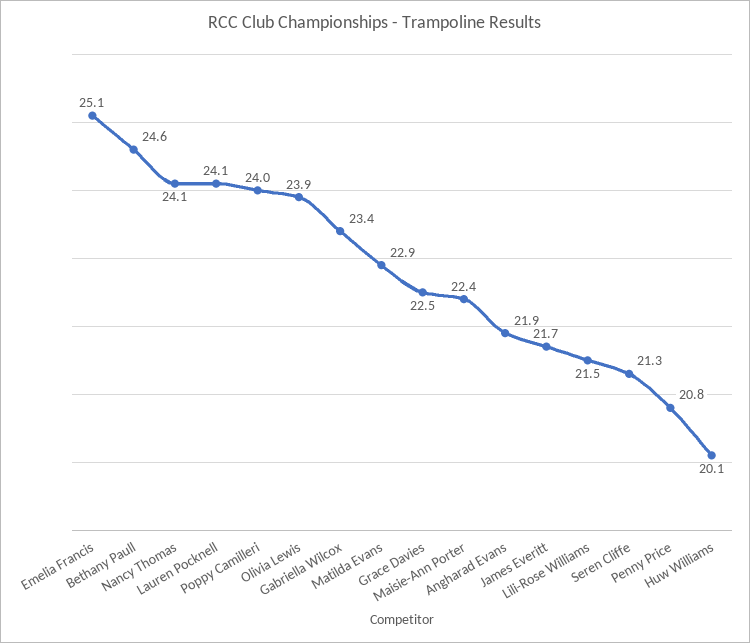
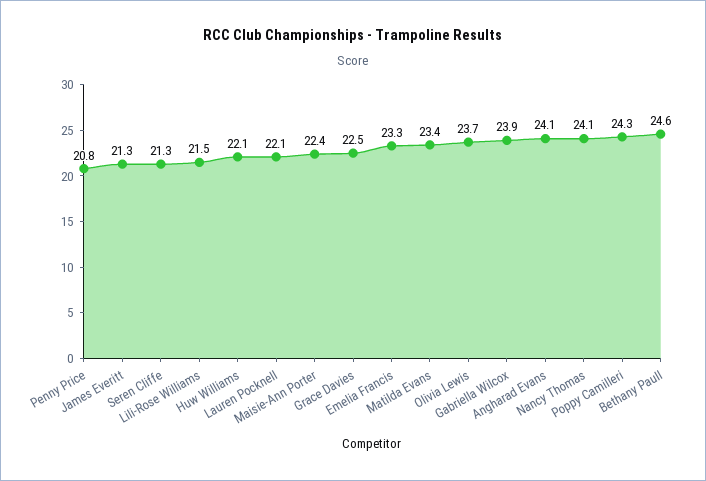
  {
-   "Emelia Francis": 25.1,
+   "Emelia Francis": 23.3,
    "Bethany Paull": 24.6,
    "Nancy Thomas": 24.1,
-   "Lauren Pocknell": 24.1,
+   "Lauren Pocknell": 22.1,
-   "Poppy Camilleri": 24,
+   "Poppy Camilleri": 24.3,
-   "Olivia Lewis": 23.9,
+   "Olivia Lewis": 23.7,
-   "Gabriella Wilcox": 23.4,
+   "Gabriella Wilcox": 23.9,
-   "Matilda Evans": 22.9,
+   "Matilda Evans": 23.4,
    "Grace Davies": 22.5,
    "Maisie-Ann Porter": 22.4,
-   "Angharad Evans": 21.9,
+   "Angharad Evans": 24.1,
-   "James Everitt": 21.7,
+   "James Everitt": 21.3,
    "Lili-Rose Williams": 21.5,
    "Seren Cliffe": 21.3,
    "Penny Price": 20.8,
-   "Huw Williams": 20.1
+   "Huw Williams": 22.1
  }

